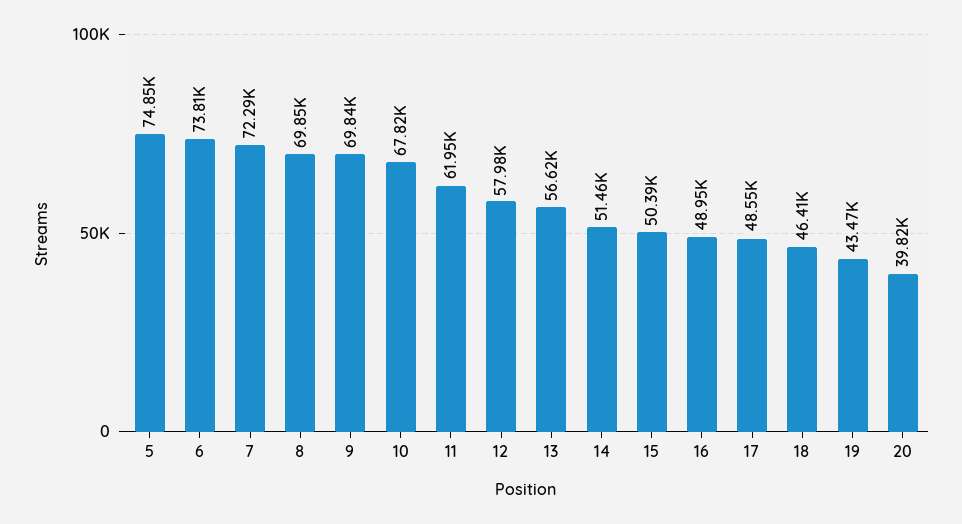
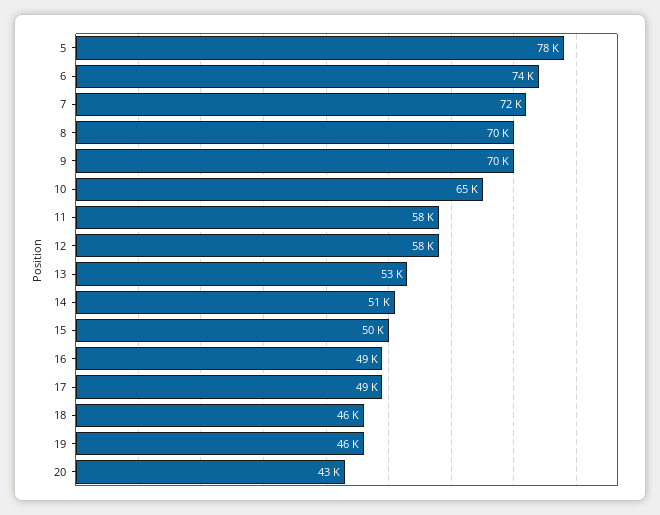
  {
-   "5": 74850,
+   "5": 78000,
    "6": 73810,
    "7": 72290,
    "8": 69850,
    "9": 69840,
-   "10": 67820,
+   "10": 65000,
-   "11": 61950,
+   "11": 58000,
    "12": 57980,
-   "13": 56620,
+   "13": 53000,
    "14": 51460,
    "15": 50390,
    "16": 48950,
    "17": 48550,
    "18": 46410,
-   "19": 43470,
+   "19": 46000,
-   "20": 39820
+   "20": 43000
  }

